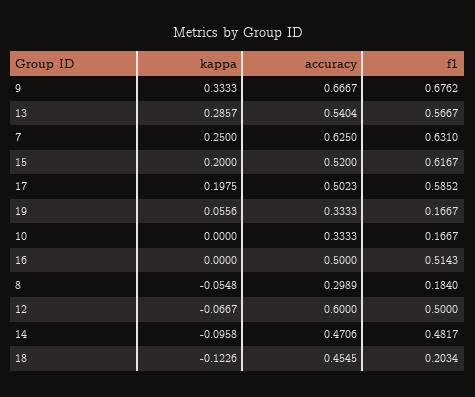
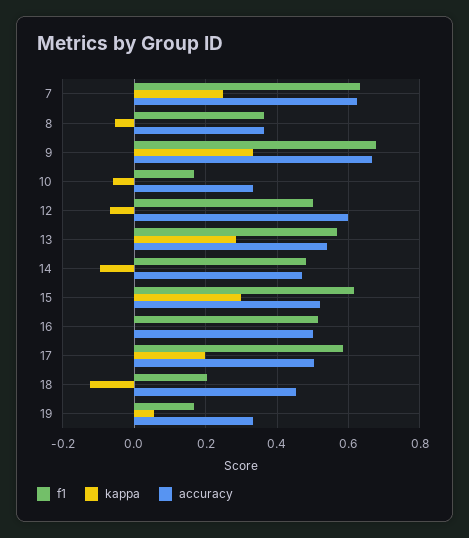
  {
    "kappa": {
      "9": 0.3333,
      "13": 0.2857,
      "7": 0.25,
-     "15": 0.2,
+     "15": 0.3,
      "17": 0.1975,
      "19": 0.0556,
-     "10": 0,
+     "10": -0.06,
      "16": 0,
      "8": -0.0548,
      "12": -0.0667,
      "14": -0.0958,
      "18": -0.1226
    },
    "accuracy": {
      "9": 0.6667,
      "13": 0.5404,
      "7": 0.625,
      "15": 0.52,
      "17": 0.5023,
      "19": 0.3333,
      "10": 0.3333,
      "16": 0.5,
-     "8": 0.2989,
+     "8": 0.36,
      "12": 0.6,
      "14": 0.4706,
      "18": 0.4545
    },
    "f1": {
      "9": 0.6762,
      "13": 0.5667,
      "7": 0.631,
      "15": 0.6167,
      "17": 0.5852,
      "19": 0.1667,
      "10": 0.1667,
      "16": 0.5143,
-     "8": 0.184,
+     "8": 0.36,
      "12": 0.5,
      "14": 0.4817,
      "18": 0.2034
    }
  }

